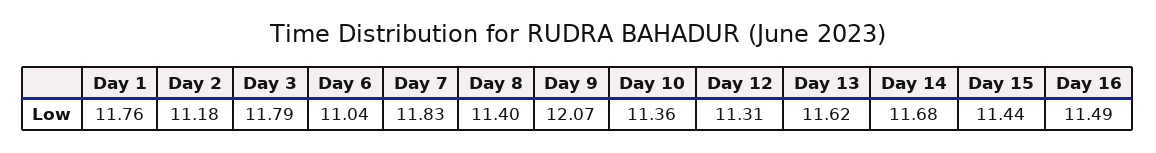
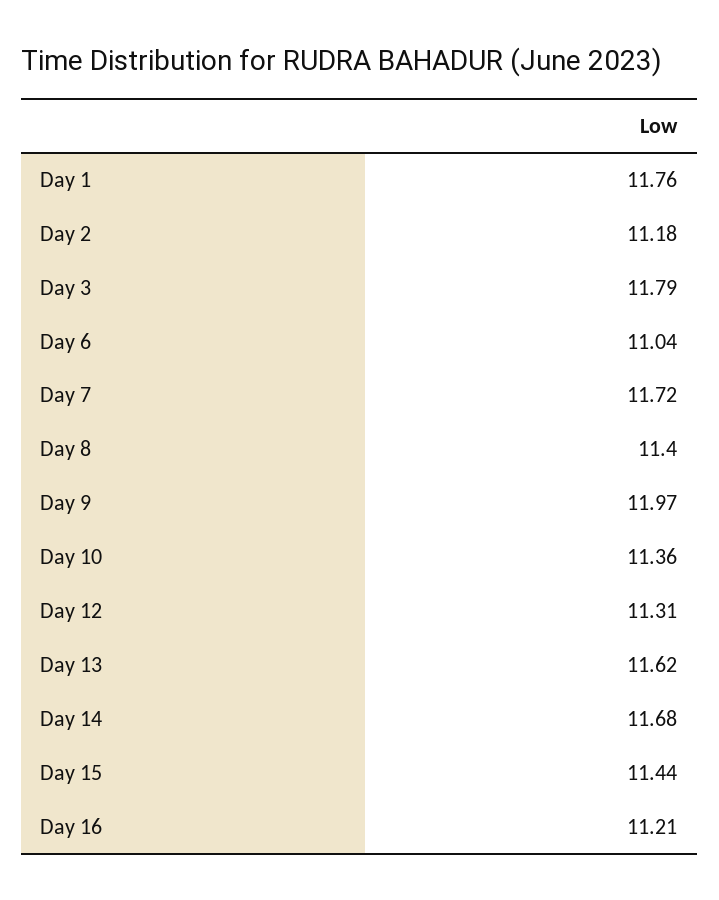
  {
    "Day 1": 11.76,
    "Day 2": 11.18,
    "Day 3": 11.79,
    "Day 6": 11.04,
-   "Day 7": 11.83,
+   "Day 7": 11.72,
    "Day 8": 11.4,
-   "Day 9": 12.07,
+   "Day 9": 11.97,
    "Day 10": 11.36,
    "Day 12": 11.31,
    "Day 13": 11.62,
    "Day 14": 11.68,
    "Day 15": 11.44,
-   "Day 16": 11.49
+   "Day 16": 11.21
  }

